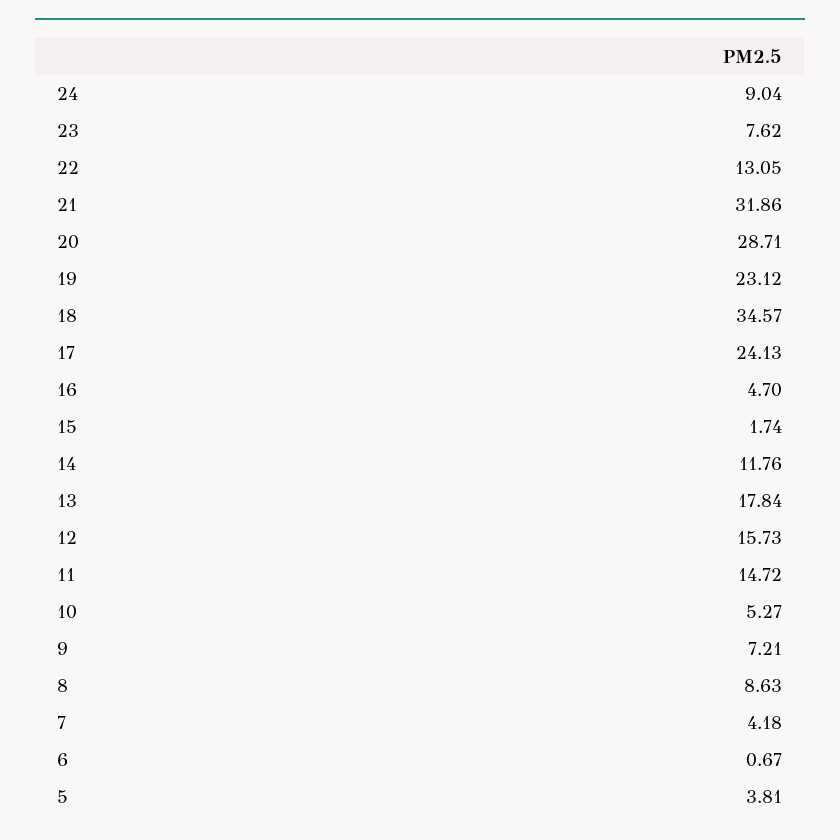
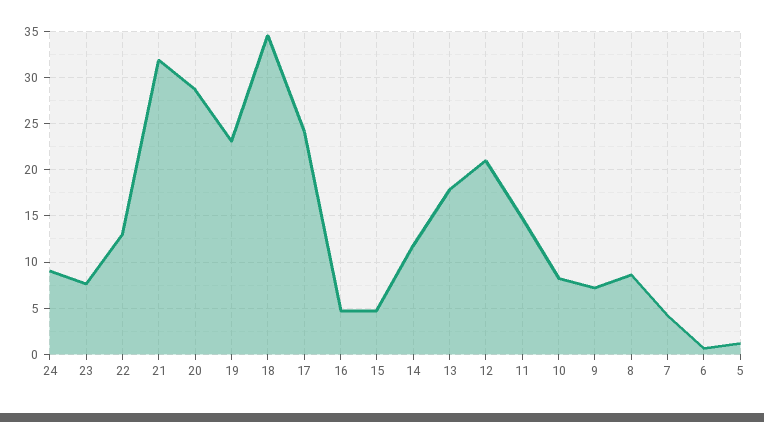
  {
    "24": 9.04,
    "23": 7.62,
    "22": 13.05,
    "21": 31.86,
    "20": 28.71,
    "19": 23.12,
    "18": 34.57,
    "17": 24.13,
    "16": 4.7,
-   "15": 1.74,
+   "15": 5,
    "14": 11.76,
    "13": 17.84,
-   "12": 15.73,
+   "12": 21,
    "11": 14.72,
-   "10": 5.27,
+   "10": 8,
    "9": 7.21,
    "8": 8.63,
    "7": 4.18,
    "6": 0.67,
-   "5": 3.81
+   "5": 1
  }

